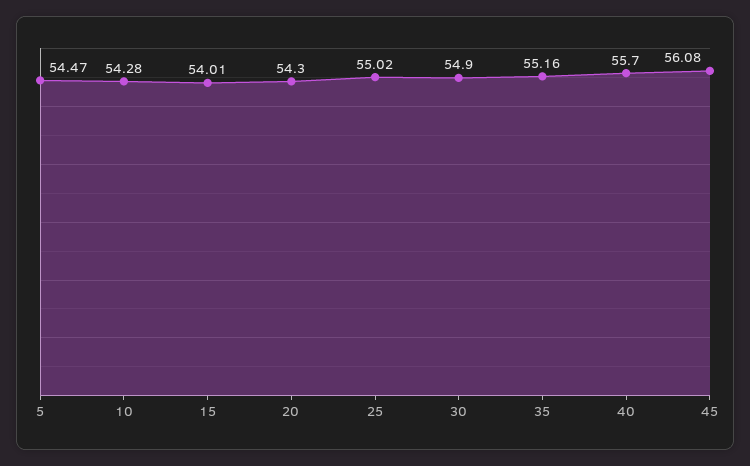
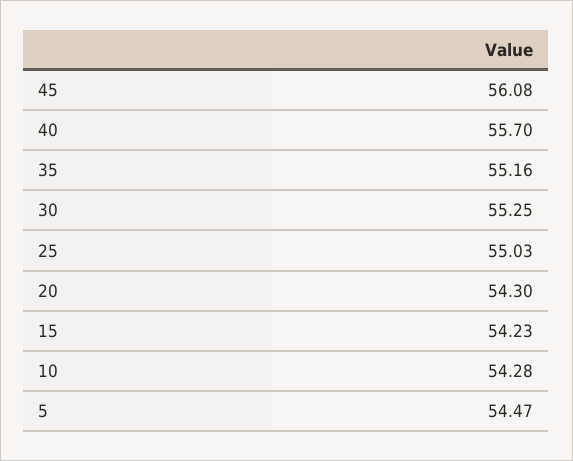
  {
    "5": 54.47,
    "10": 54.28,
-   "15": 54.01,
+   "15": 54.23,
    "20": 54.3,
-   "25": 55.02,
+   "25": 55.03,
-   "30": 54.9,
+   "30": 55.25,
    "35": 55.16,
    "40": 55.7,
    "45": 56.08
  }

